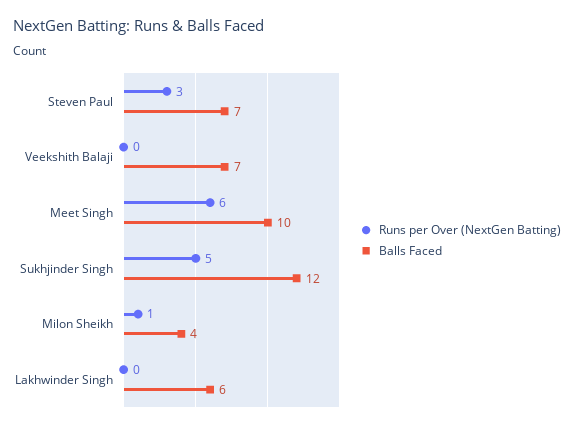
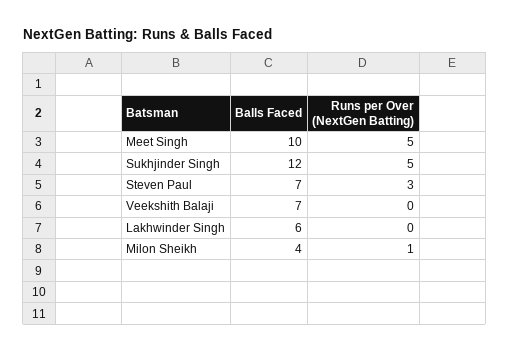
  {
    "Runs per Over (NextGen Batting)": {
      "Steven Paul": 3,
      "Veekshith Balaji": 0,
-     "Meet Singh": 6,
+     "Meet Singh": 5,
      "Sukhjinder Singh": 5,
      "Milon Sheikh": 1,
      "Lakhwinder Singh": 0
    },
    "Balls Faced": {
      "Steven Paul": 7,
      "Veekshith Balaji": 7,
      "Meet Singh": 10,
      "Sukhjinder Singh": 12,
      "Milon Sheikh": 4,
      "Lakhwinder Singh": 6
    }
  }

